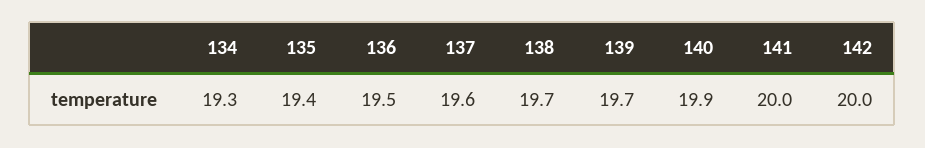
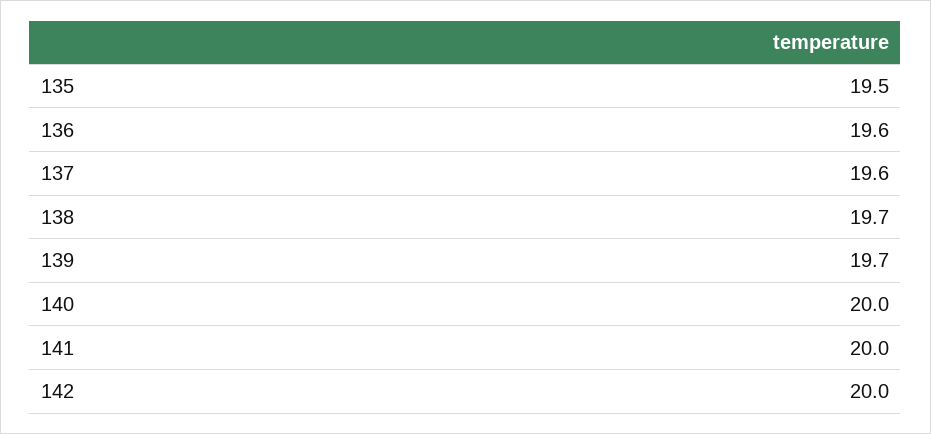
  {
-   "134": 19.3,
-   "135": 19.4,
+   "135": 19.5,
-   "136": 19.5,
+   "136": 19.6,
    "137": 19.6,
    "138": 19.7,
    "139": 19.7,
-   "140": 19.9,
+   "140": 20,
    "141": 20,
    "142": 20
  }

